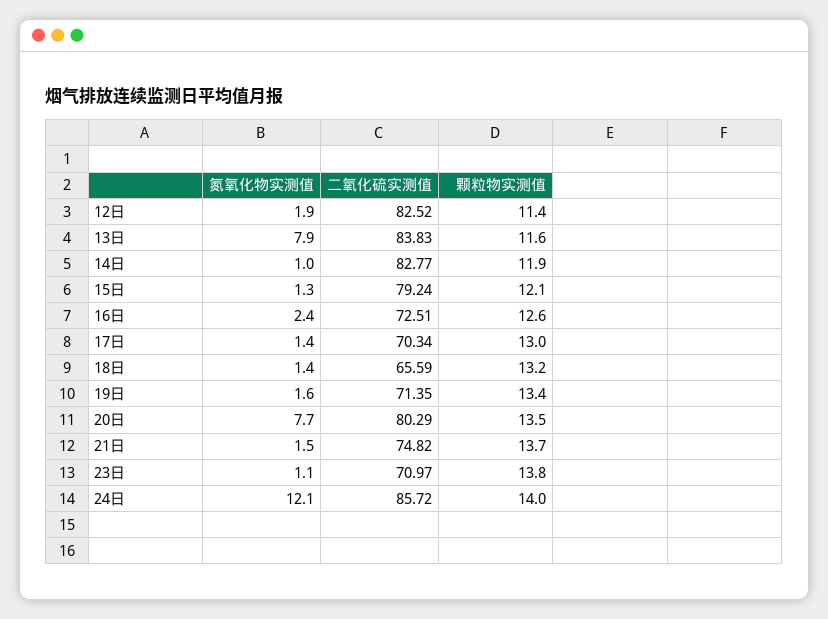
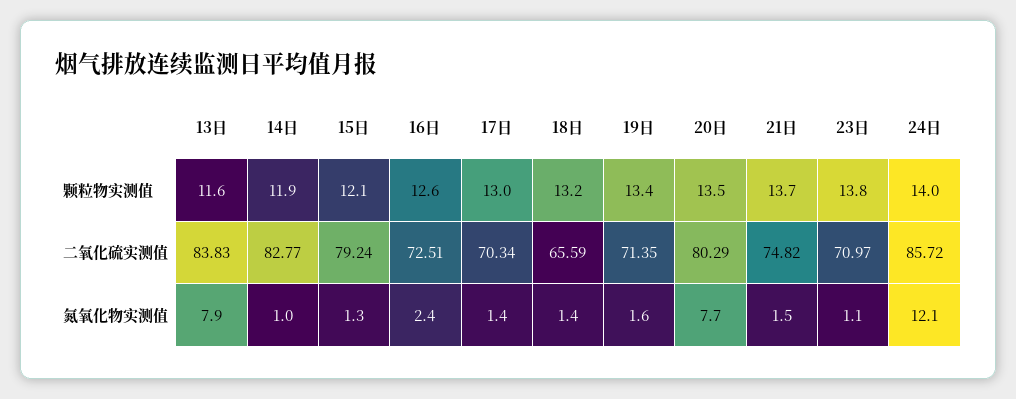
  {
    "氮氧化物实测值": {
-     "12日": 1.9,
      "13日": 7.9,
      "14日": 1,
      "15日": 1.3,
      "16日": 2.4,
      "17日": 1.4,
      "18日": 1.4,
      "19日": 1.6,
      "20日": 7.7,
      "21日": 1.5,
      "23日": 1.1,
      "24日": 12.1
    },
    "二氧化硫实测值": {
-     "12日": 82.52,
      "13日": 83.83,
      "14日": 82.77,
      "15日": 79.24,
      "16日": 72.51,
      "17日": 70.34,
      "18日": 65.59,
      "19日": 71.35,
      "20日": 80.29,
      "21日": 74.82,
      "23日": 70.97,
      "24日": 85.72
    },
    "颗粒物实测值": {
-     "12日": 11.4,
      "13日": 11.6,
      "14日": 11.9,
      "15日": 12.1,
      "16日": 12.6,
      "17日": 13,
      "18日": 13.2,
      "19日": 13.4,
      "20日": 13.5,
      "21日": 13.7,
      "23日": 13.8,
      "24日": 14
    }
  }

